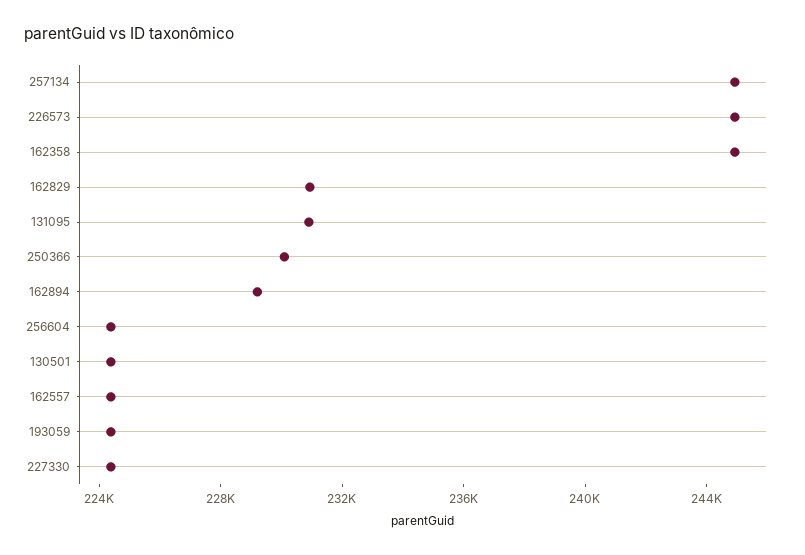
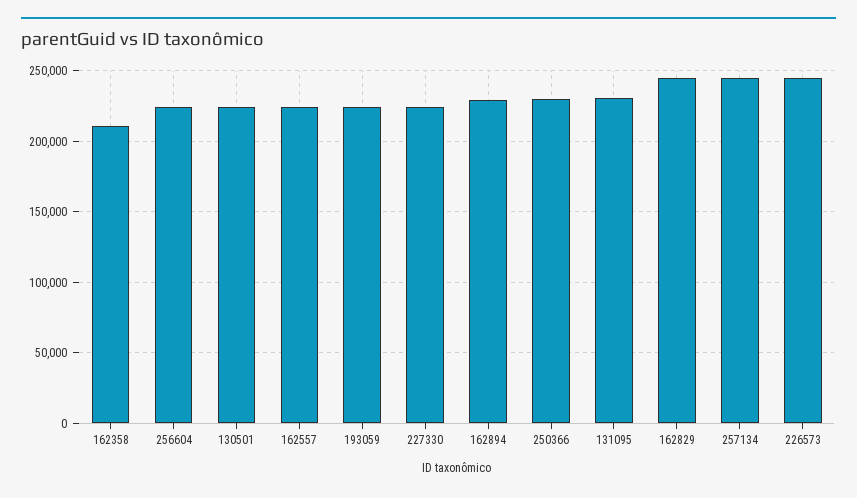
  {
    "257134": 245000,
    "226573": 245000,
-   "162358": 245000,
+   "162358": 210000,
-   "162829": 231000,
+   "162829": 245000,
    "131095": 231000,
    "250366": 230000,
    "162894": 229000,
    "256604": 224000,
    "130501": 224000,
    "162557": 224000,
    "193059": 224000,
    "227330": 224000
  }

